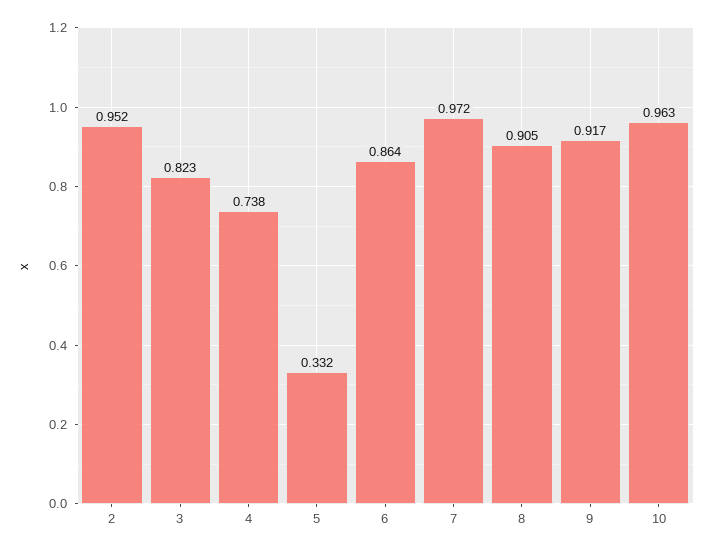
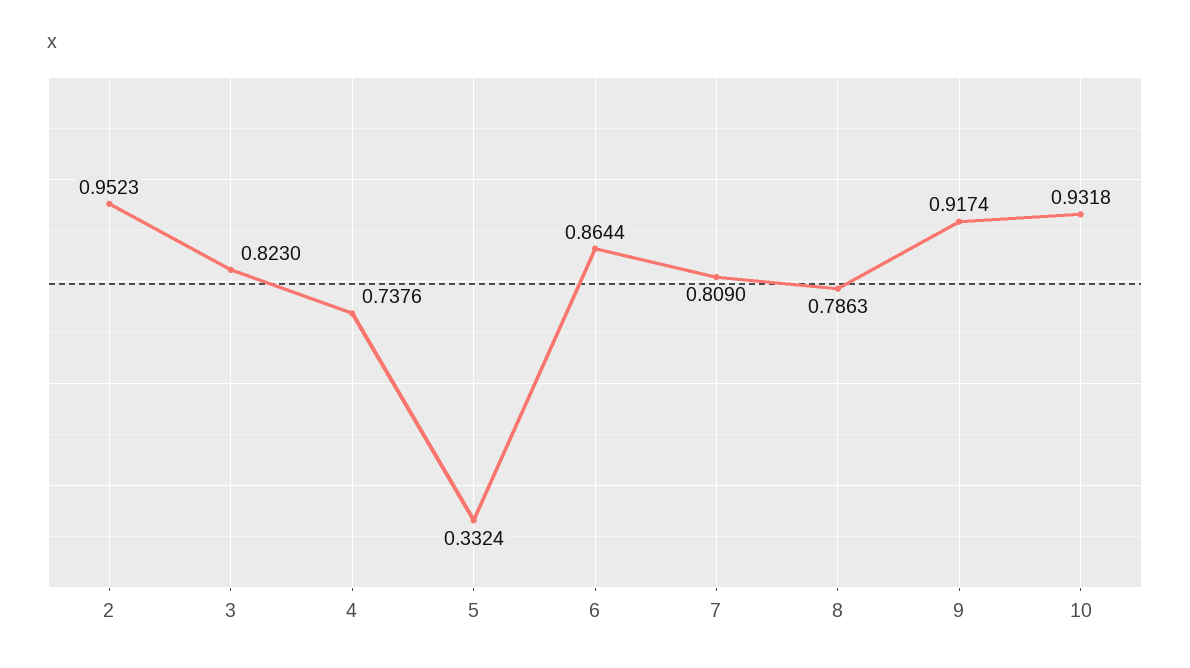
  {
    "2": 0.9523,
    "3": 0.823,
    "4": 0.7376,
    "5": 0.3324,
    "6": 0.8644,
-   "7": 0.972,
+   "7": 0.809,
-   "8": 0.905,
+   "8": 0.7863,
    "9": 0.9174,
-   "10": 0.963
+   "10": 0.9318
  }

